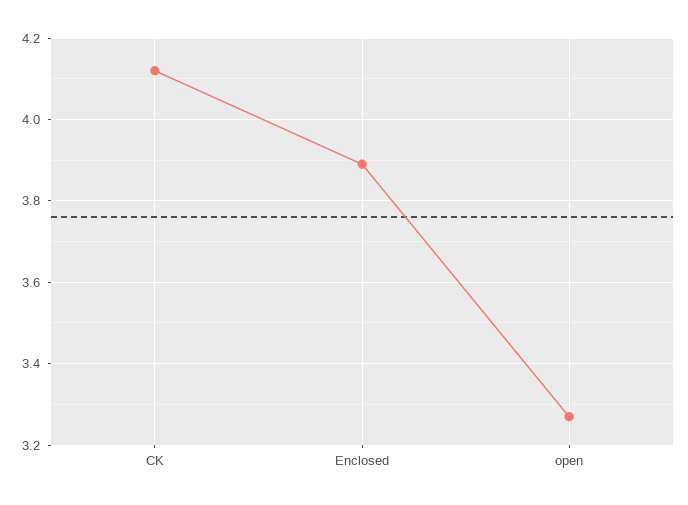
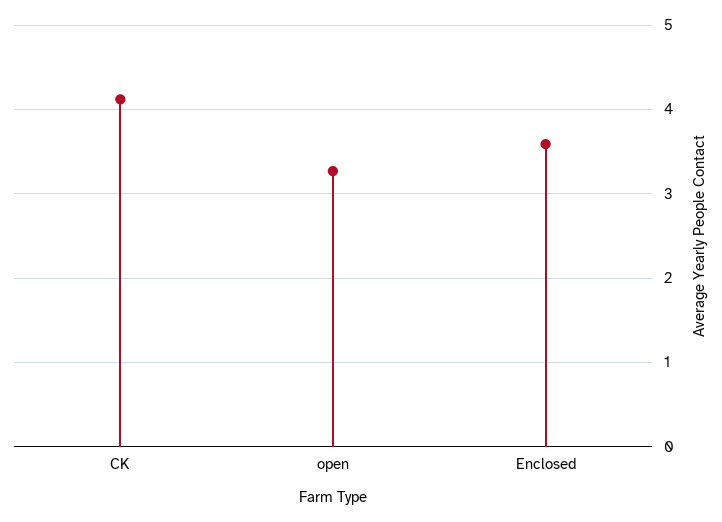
  {
    "CK": 4.1,
-   "Enclosed": 3.9,
+   "Enclosed": 3.6,
    "open": 3.25
  }

